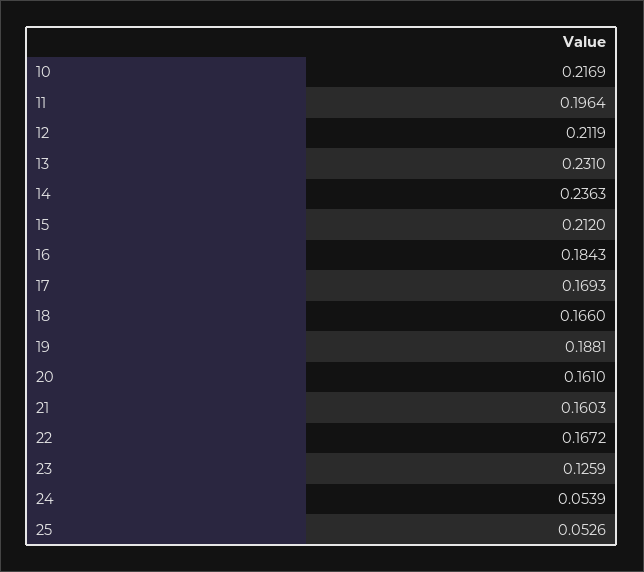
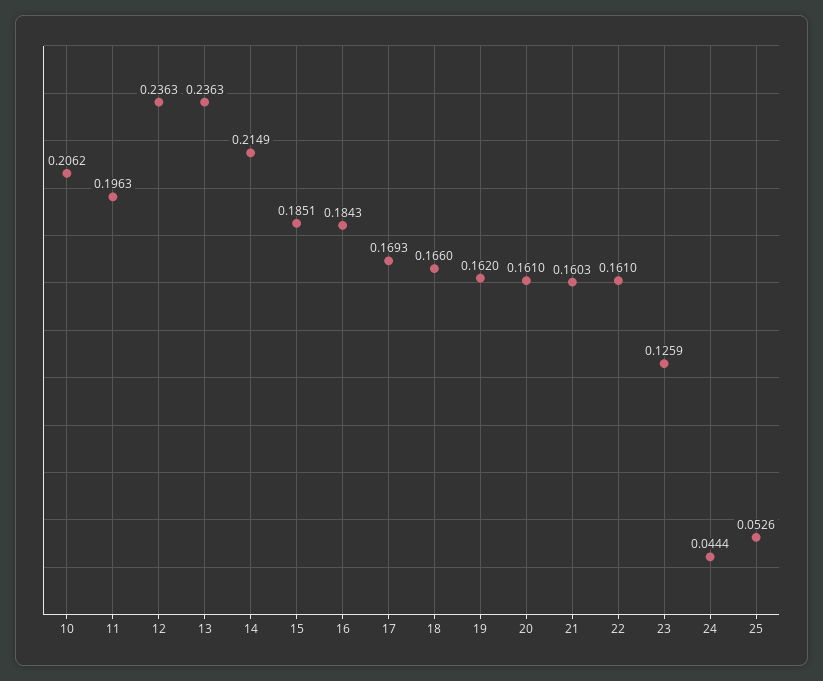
  {
-   "10": 0.2169,
+   "10": 0.2062,
-   "11": 0.1964,
+   "11": 0.1963,
-   "12": 0.2119,
+   "12": 0.2363,
-   "13": 0.231,
+   "13": 0.2363,
-   "14": 0.2363,
+   "14": 0.2149,
-   "15": 0.212,
+   "15": 0.1851,
    "16": 0.1843,
    "17": 0.1693,
    "18": 0.166,
-   "19": 0.1881,
+   "19": 0.162,
    "20": 0.161,
    "21": 0.1603,
-   "22": 0.1672,
+   "22": 0.161,
    "23": 0.1259,
-   "24": 0.0539,
+   "24": 0.0444,
    "25": 0.0526
  }

